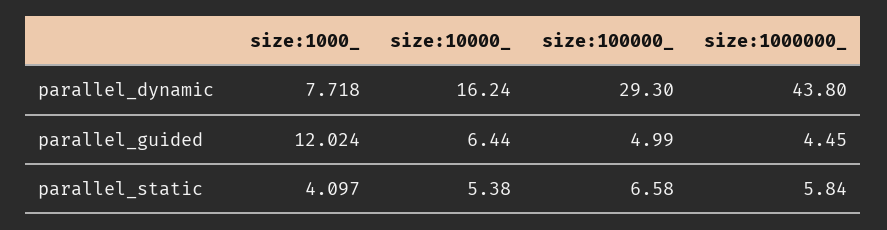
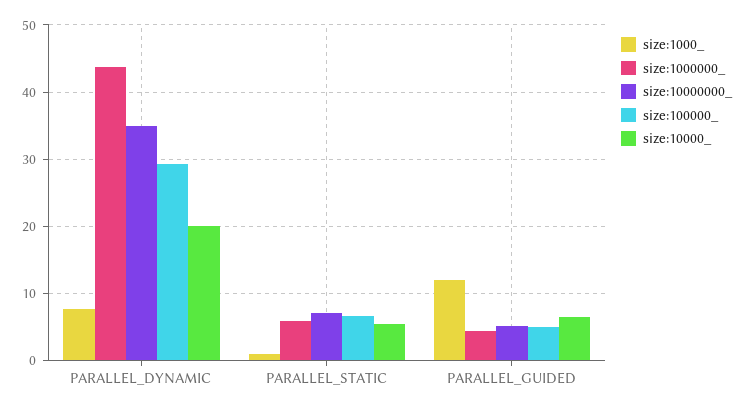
  {
    "size:1000_": {
      "parallel_dynamic": 7.718,
      "parallel_guided": 12.024,
-     "parallel_static": 4.097
+     "parallel_static": 1
    },
    "size:10000_": {
-     "parallel_dynamic": 16.24,
+     "parallel_dynamic": 20,
      "parallel_guided": 6.44,
      "parallel_static": 5.38
    },
    "size:100000_": {
      "parallel_dynamic": 29.3,
      "parallel_guided": 4.99,
      "parallel_static": 6.58
    },
    "size:1000000_": {
      "parallel_dynamic": 43.8,
      "parallel_guided": 4.45,
      "parallel_static": 5.84
-   }
+   },
+   "size:10000000_": {
+     "parallel_dynamic": 35,
+     "parallel_static": 7,
+     "parallel_guided": 5
+   }
  }

